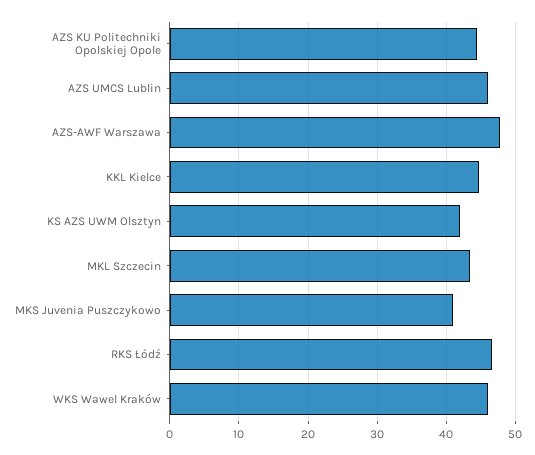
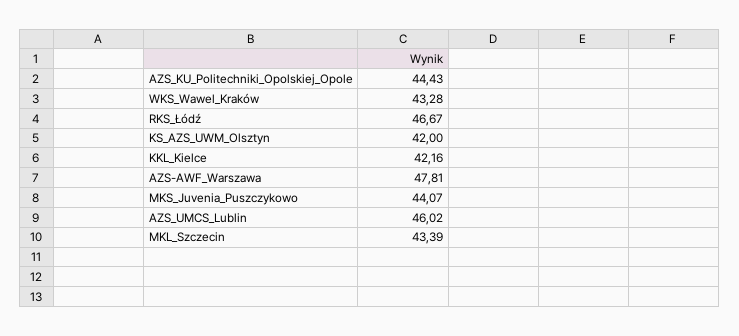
  {
    "AZS KU Politechniki Opolskiej Opole": 44.43,
    "AZS UMCS Lublin": 46.02,
    "AZS-AWF Warszawa": 47.81,
-   "KKL Kielce": 45,
+   "KKL Kielce": 42.16,
    "KS AZS UWM Olsztyn": 42,
    "MKL Szczecin": 43.39,
-   "MKS Juvenia Puszczykowo": 41,
+   "MKS Juvenia Puszczykowo": 44.07,
    "RKS Łódź": 46.67,
-   "WKS Wawel Kraków": 46
+   "WKS Wawel Kraków": 43.28
  }

